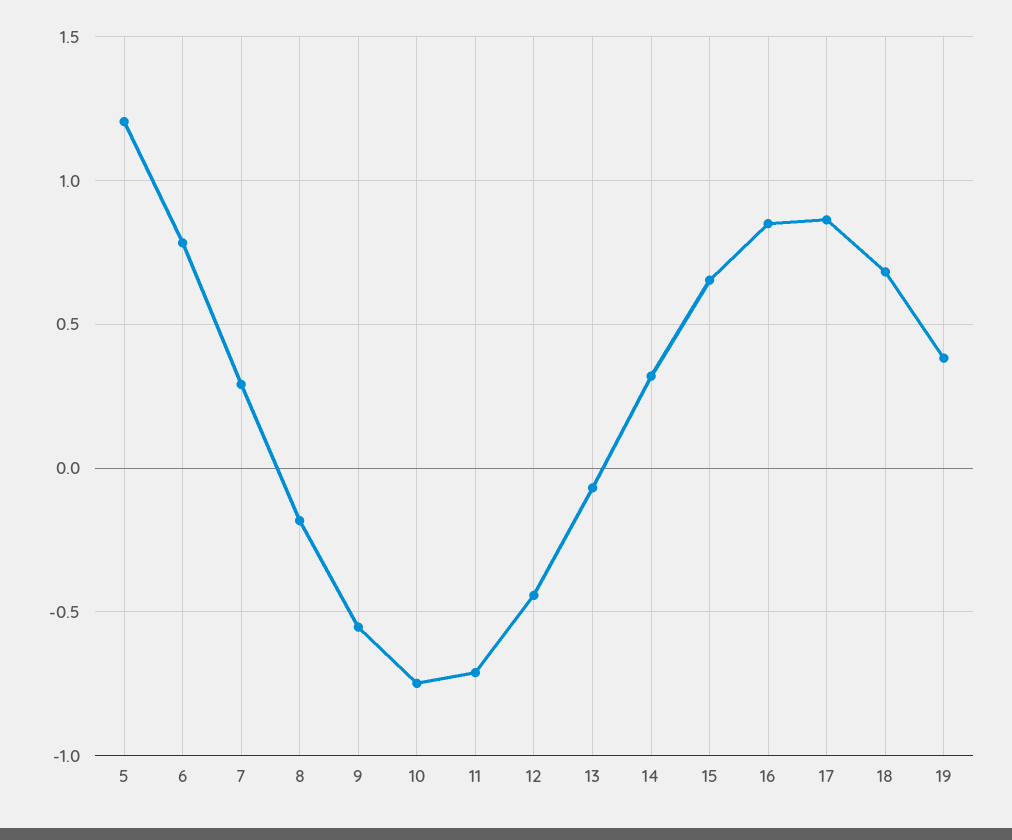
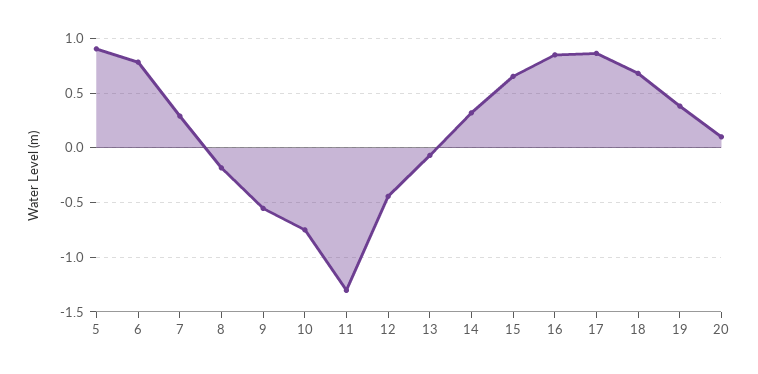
  {
-   "5": 1.2,
+   "5": 0.9,
    "6": 0.8,
    "7": 0.3,
    "8": -0.2,
    "9": -0.55,
    "10": -0.75,
-   "11": -0.7,
+   "11": -1.3,
    "12": -0.45,
    "13": -0.05,
    "14": 0.3,
    "15": 0.65,
    "16": 0.85,
    "17": 0.85,
    "18": 0.7,
-   "19": 0.4
+   "19": 0.4,
+   "20": 0.1
  }

